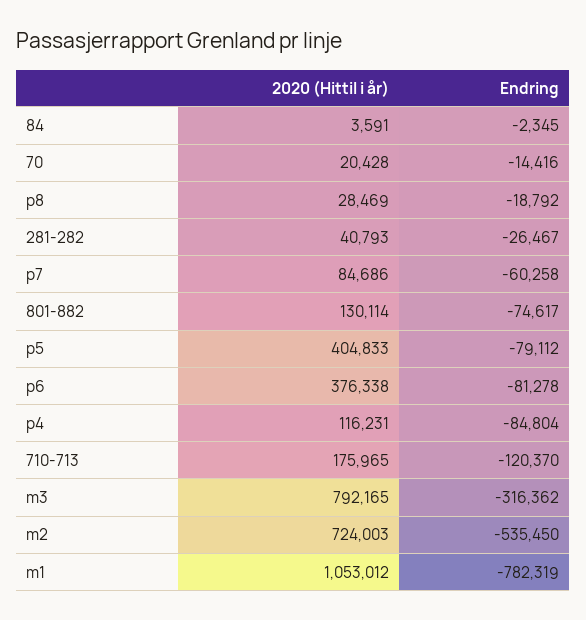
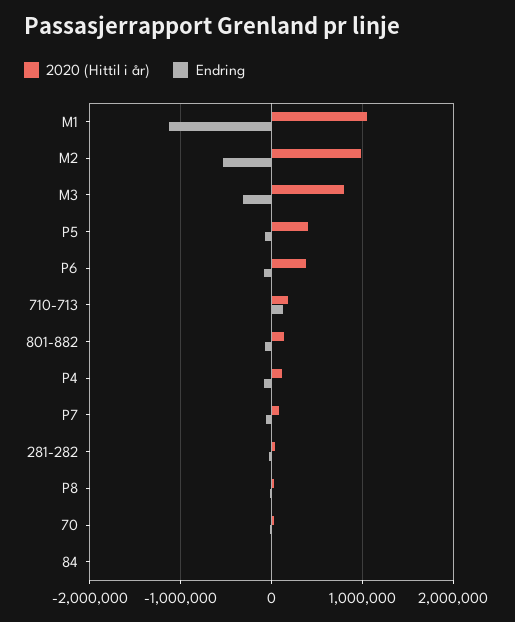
  {
    "2020 (Hittil i år)": {
      "84": 3591,
      "70": 20428,
      "p8": 28469,
      "281-282": 40793,
      "p7": 84686,
      "801-882": 130114,
      "p5": 404833,
      "p6": 376338,
      "p4": 116231,
      "710-713": 175965,
      "m3": 792165,
-     "m2": 724003,
+     "m2": 1000000,
      "m1": 1053012
    },
    "Endring": {
      "84": -2345,
      "70": -14416,
      "p8": -18792,
      "281-282": -26467,
      "p7": -60258,
      "801-882": -74617,
      "p5": -79112,
      "p6": -81278,
      "p4": -84804,
-     "710-713": -120370,
+     "710-713": 100000,
      "m3": -316362,
      "m2": -535450,
-     "m1": -782319
+     "m1": -1100000
    }
  }

